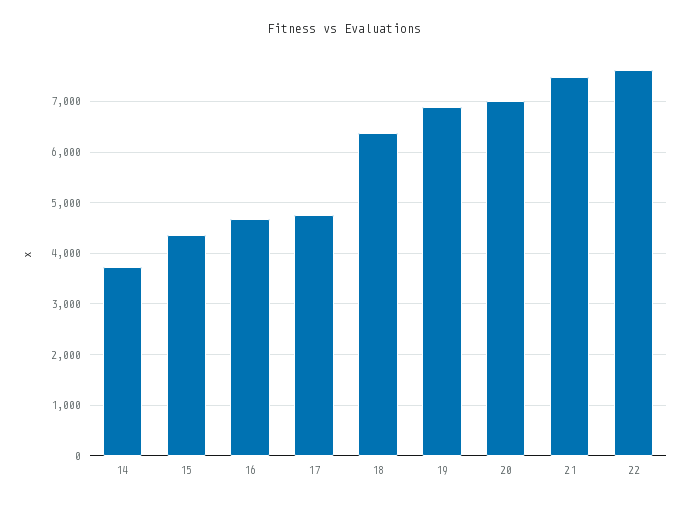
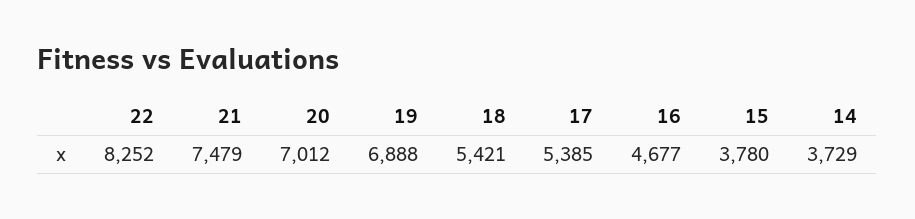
  {
    "14": 3729,
-   "15": 4400,
+   "15": 3780,
    "16": 4677,
-   "17": 4800,
+   "17": 5385,
-   "18": 6400,
+   "18": 5421,
    "19": 6888,
    "20": 7012,
    "21": 7479,
-   "22": 7600
+   "22": 8252
  }

